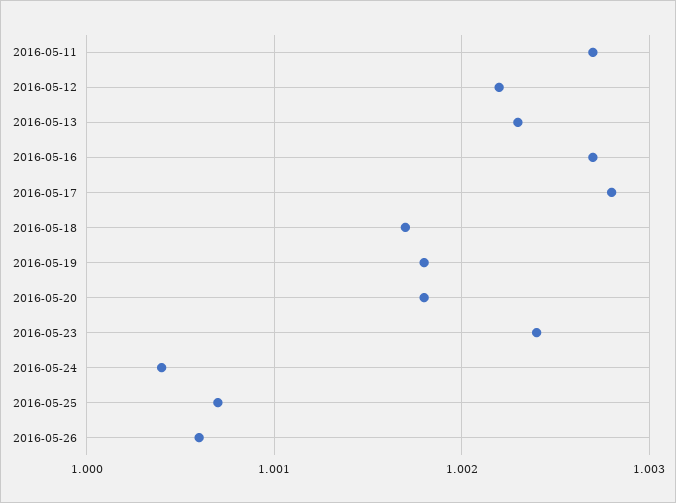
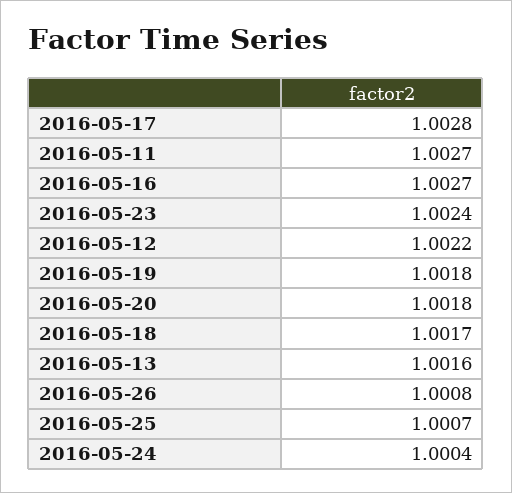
  {
    "2016-05-11": 1.0027,
    "2016-05-12": 1.0022,
-   "2016-05-13": 1.0023,
+   "2016-05-13": 1.0016,
    "2016-05-16": 1.0027,
    "2016-05-17": 1.0028,
    "2016-05-18": 1.0017,
    "2016-05-19": 1.0018,
    "2016-05-20": 1.0018,
    "2016-05-23": 1.0024,
    "2016-05-24": 1.0004,
    "2016-05-25": 1.0007,
-   "2016-05-26": 1.0006
+   "2016-05-26": 1.0008
  }

